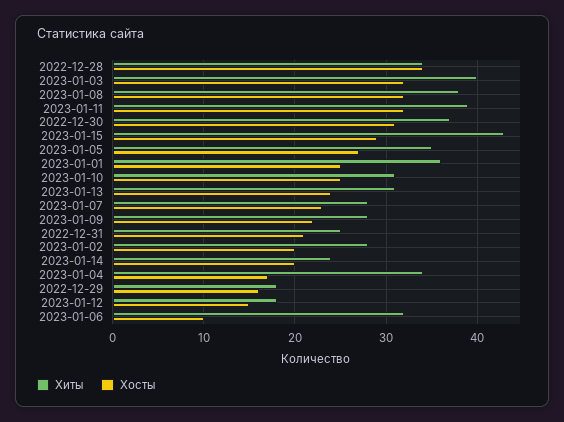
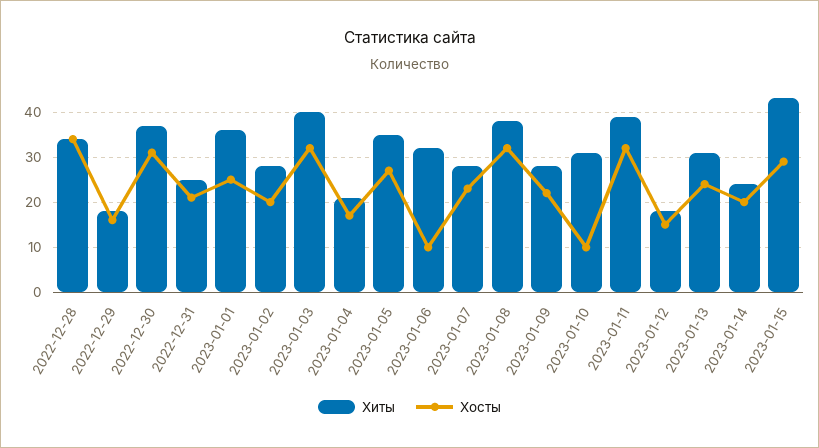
  {
    "Хиты": {
      "2022-12-28": 34,
      "2023-01-03": 40,
      "2023-01-08": 38,
      "2023-01-11": 39,
      "2022-12-30": 37,
      "2023-01-15": 43,
      "2023-01-05": 35,
      "2023-01-01": 36,
      "2023-01-10": 31,
      "2023-01-13": 31,
      "2023-01-07": 28,
      "2023-01-09": 28,
      "2022-12-31": 25,
      "2023-01-02": 28,
      "2023-01-14": 24,
-     "2023-01-04": 34,
+     "2023-01-04": 20,
      "2022-12-29": 18,
      "2023-01-12": 18,
      "2023-01-06": 32
    },
    "Хосты": {
      "2022-12-28": 34,
      "2023-01-03": 32,
      "2023-01-08": 32,
      "2023-01-11": 32,
      "2022-12-30": 31,
      "2023-01-15": 29,
      "2023-01-05": 27,
      "2023-01-01": 25,
-     "2023-01-10": 25,
+     "2023-01-10": 10,
      "2023-01-13": 24,
      "2023-01-07": 23,
      "2023-01-09": 22,
      "2022-12-31": 21,
      "2023-01-02": 20,
      "2023-01-14": 20,
      "2023-01-04": 17,
      "2022-12-29": 16,
      "2023-01-12": 15,
      "2023-01-06": 10
    }
  }

